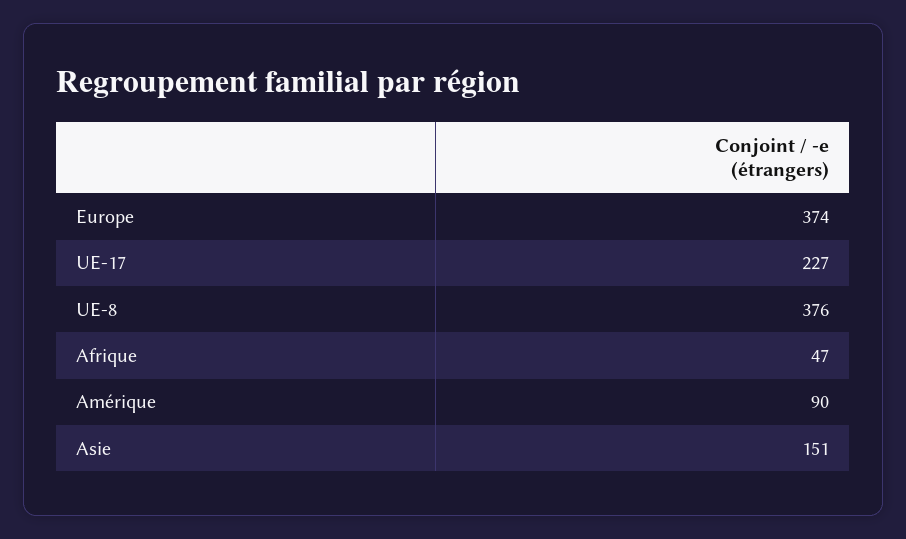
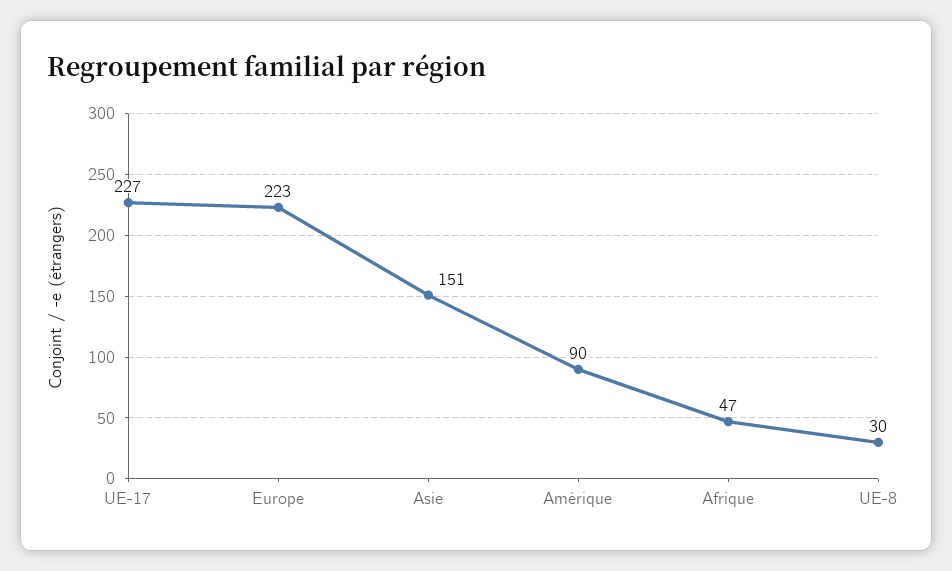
  {
-   "Europe": 374,
+   "Europe": 223,
    "UE-17": 227,
-   "UE-8": 376,
+   "UE-8": 30,
    "Afrique": 47,
    "Amérique": 90,
    "Asie": 151
  }

